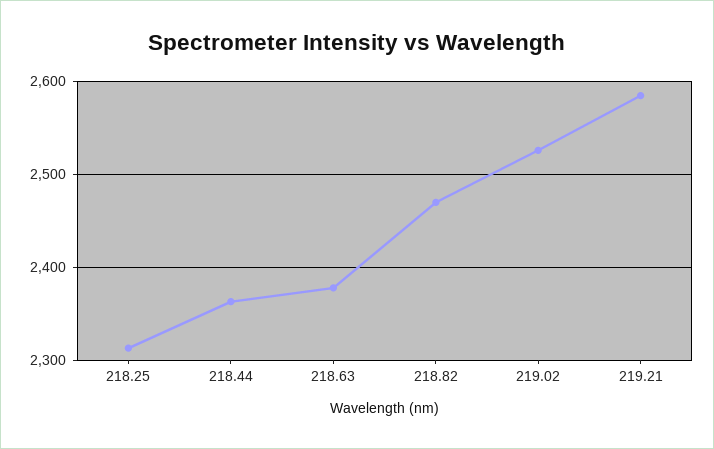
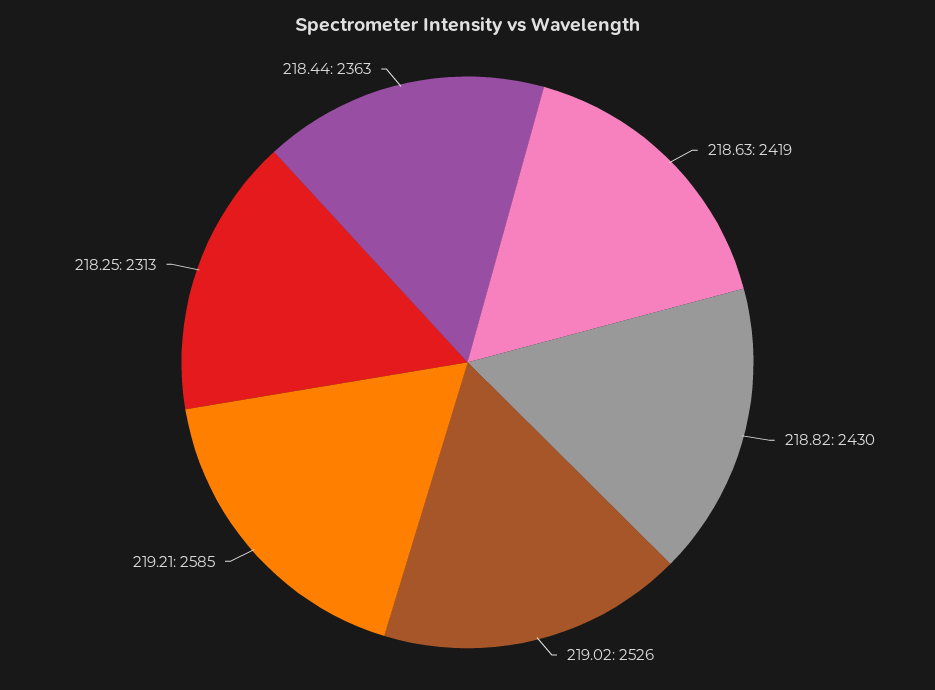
  {
    "218.25": 2313,
    "218.44": 2363,
-   "218.63": 2380,
+   "218.63": 2419,
-   "218.82": 2470,
+   "218.82": 2430,
    "219.02": 2526,
    "219.21": 2585
  }

